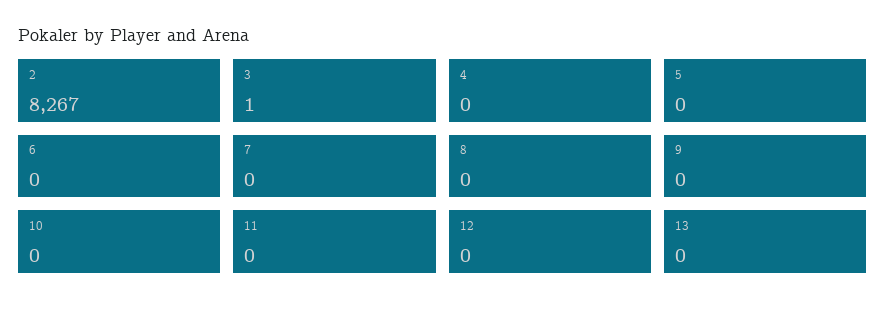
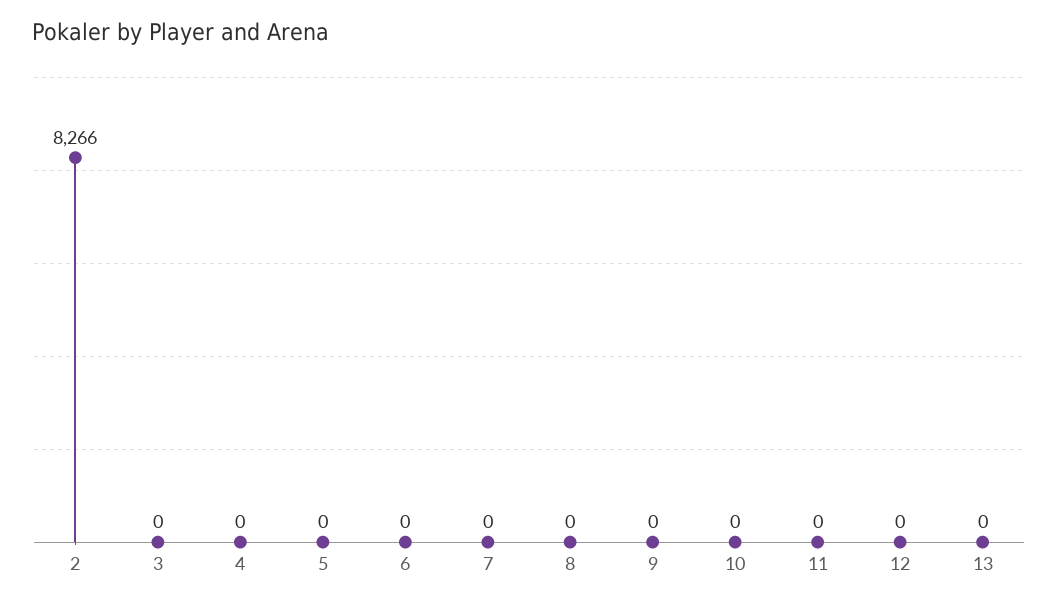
  {
-   "2": 8267,
+   "2": 8266,
-   "3": 1,
+   "3": 0,
    "4": 0,
    "5": 0,
    "6": 0,
    "7": 0,
    "8": 0,
    "9": 0,
    "10": 0,
    "11": 0,
    "12": 0,
    "13": 0
  }

